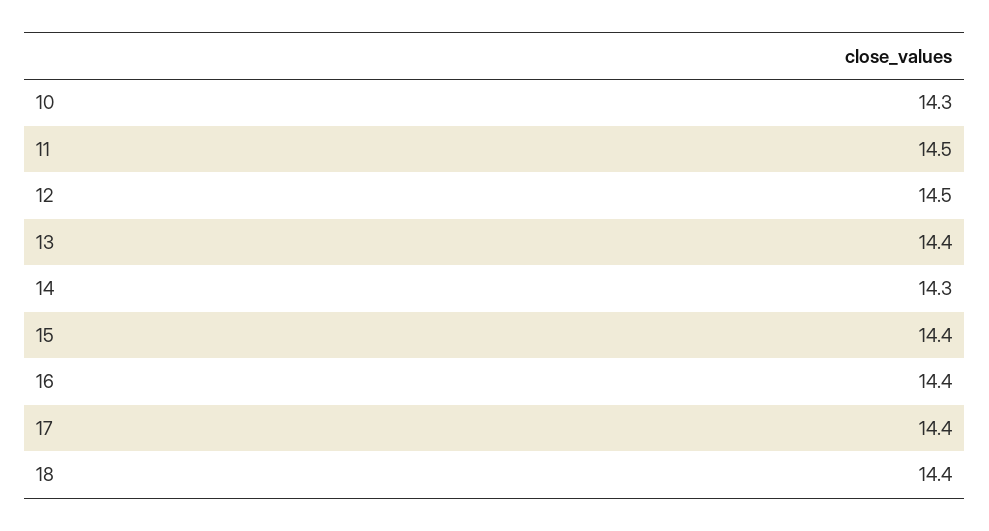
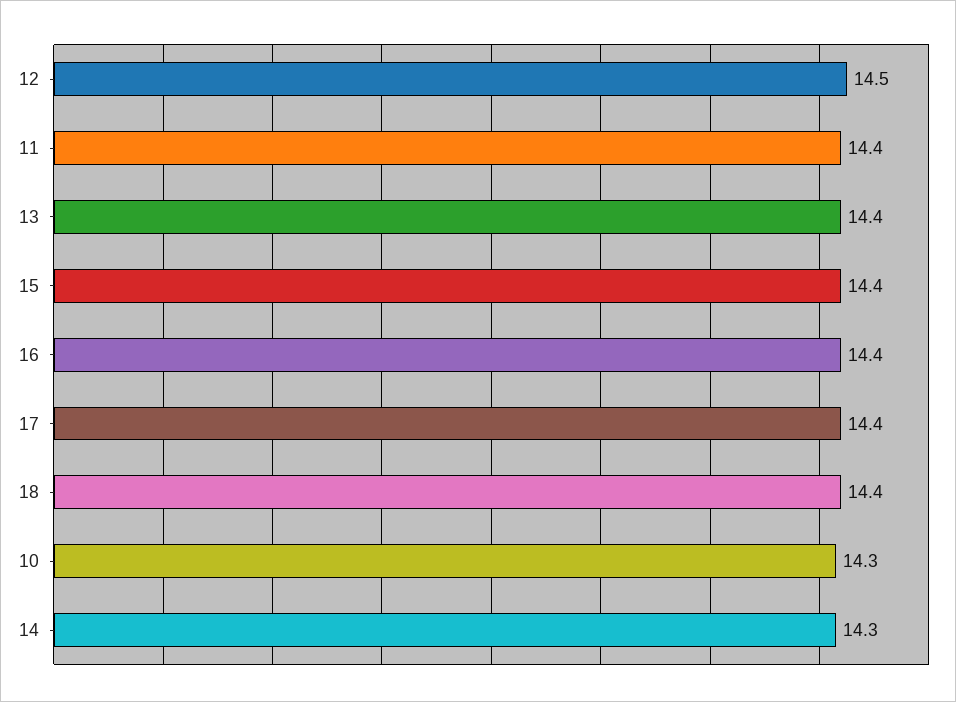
  {
    "10": 14.3,
-   "11": 14.5,
+   "11": 14.4,
    "12": 14.5,
    "13": 14.4,
    "14": 14.3,
    "15": 14.4,
    "16": 14.4,
    "17": 14.4,
    "18": 14.4
  }

